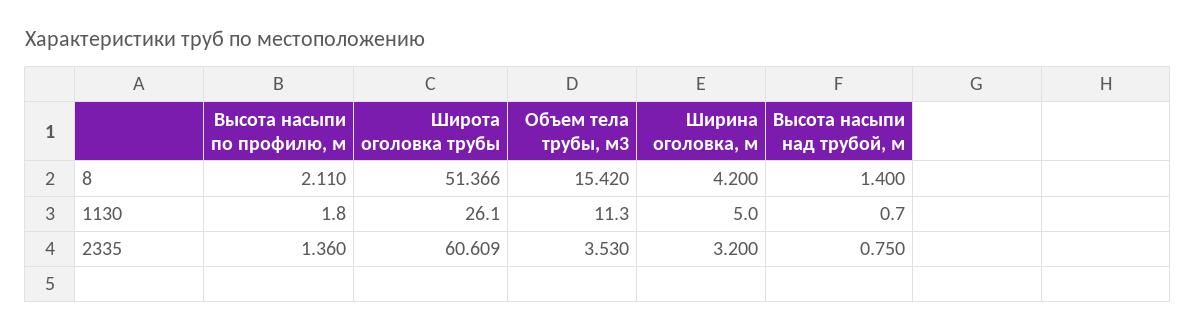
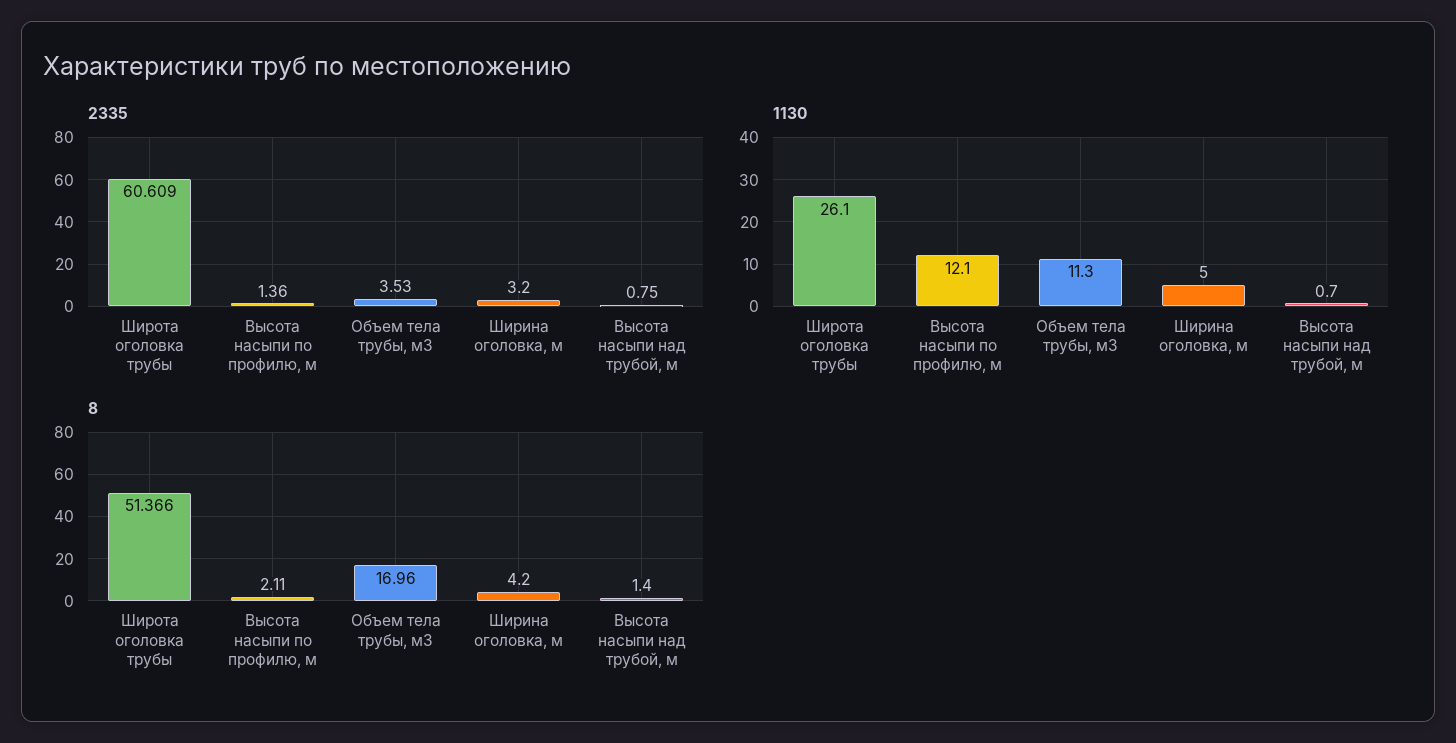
  {
    "8": {
      "Высота насыпи по профилю, м": 2.11,
      "Широта оголовка трубы": 51.366,
-     "Объем тела трубы, м3": 15.42,
+     "Объем тела трубы, м3": 16.96,
      "Ширина оголовка, м": 4.2,
      "Высота насыпи над трубой, м": 1.4
    },
    "1130": {
-     "Высота насыпи по профилю, м": 1.8,
+     "Высота насыпи по профилю, м": 12.1,
      "Широта оголовка трубы": 26.1,
      "Объем тела трубы, м3": 11.3,
      "Ширина оголовка, м": 5,
      "Высота насыпи над трубой, м": 0.7
    },
    "2335": {
      "Высота насыпи по профилю, м": 1.36,
      "Широта оголовка трубы": 60.609,
      "Объем тела трубы, м3": 3.53,
      "Ширина оголовка, м": 3.2,
      "Высота насыпи над трубой, м": 0.75
    }
  }

